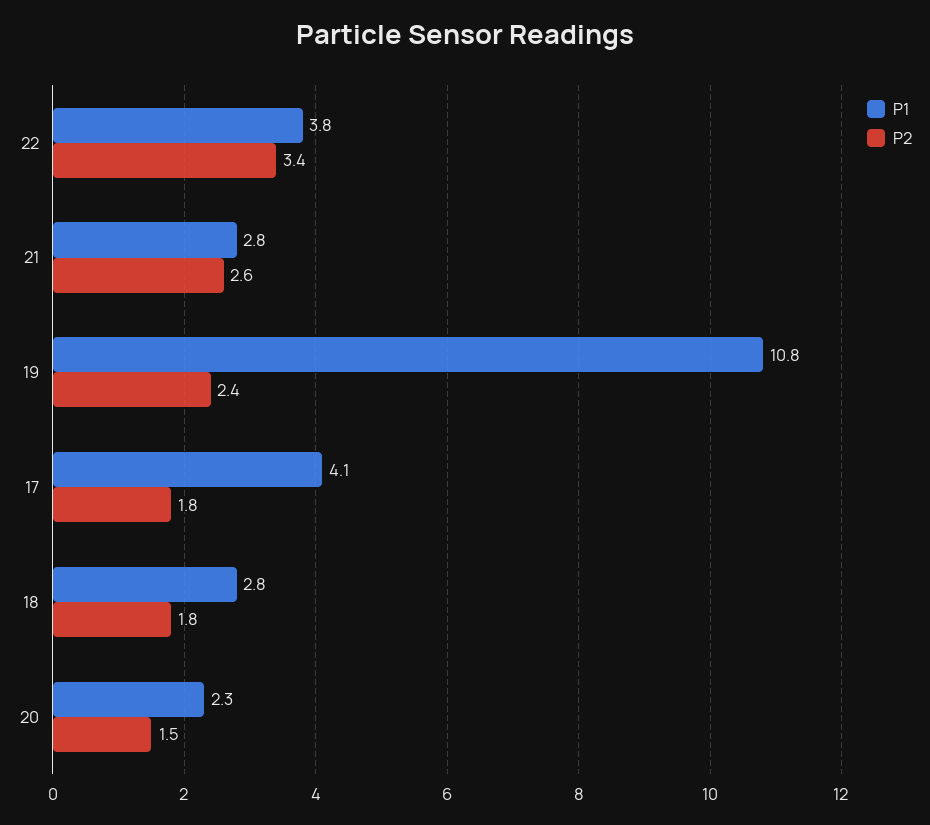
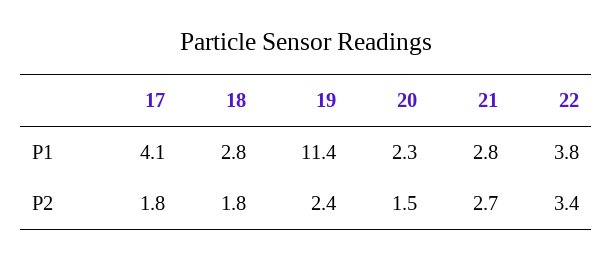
  {
    "P1": {
      "22": 3.8,
      "21": 2.8,
-     "19": 10.8,
+     "19": 11.4,
      "17": 4.1,
      "18": 2.8,
      "20": 2.3
    },
    "P2": {
      "22": 3.4,
-     "21": 2.6,
+     "21": 2.7,
      "19": 2.4,
      "17": 1.8,
      "18": 1.8,
      "20": 1.5
    }
  }

